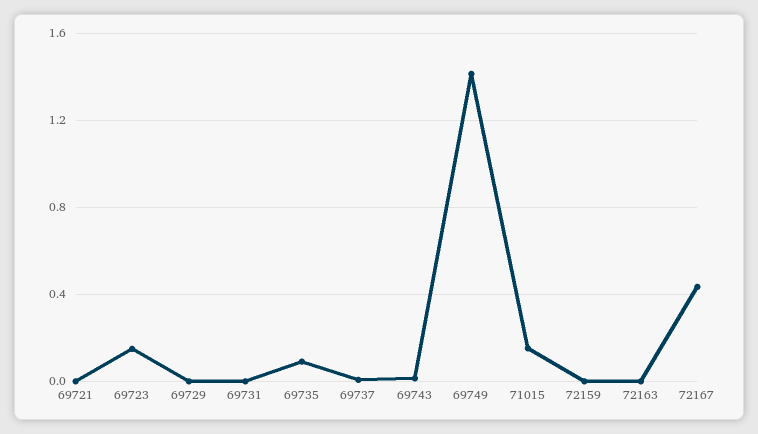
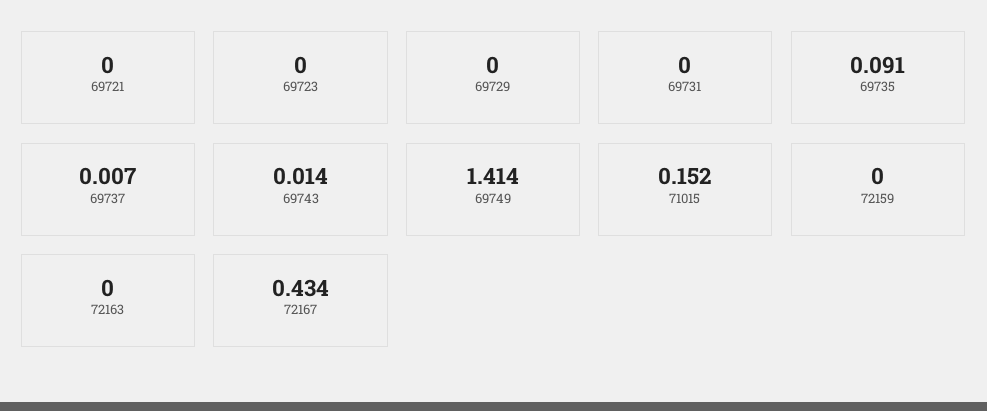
  {
    "69721": 0,
-   "69723": 0.15,
+   "69723": 0,
    "69729": 0,
    "69731": 0,
    "69735": 0.091,
    "69737": 0.007,
    "69743": 0.014,
    "69749": 1.414,
    "71015": 0.152,
    "72159": 0,
    "72163": 0,
    "72167": 0.434
  }

